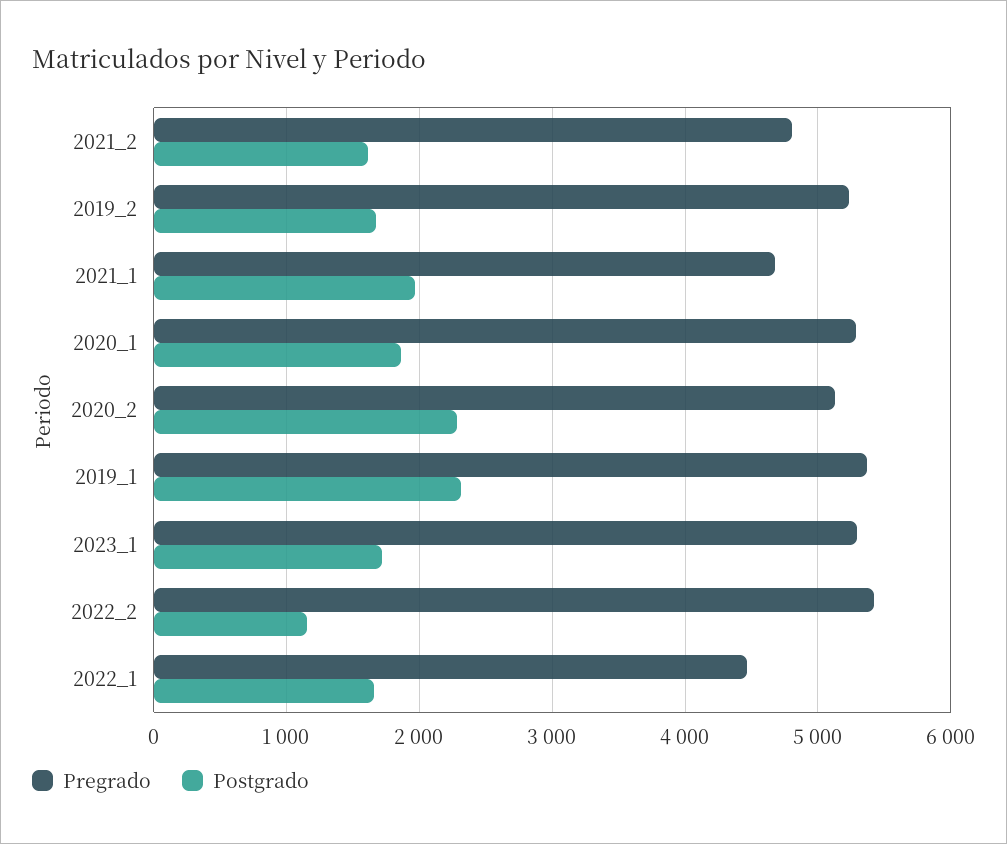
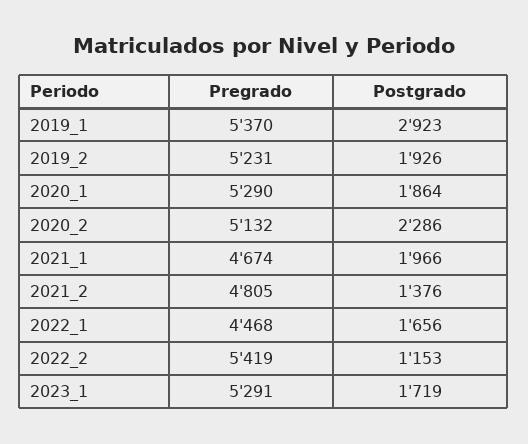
  {
    "Pregrado": {
      "2021_2": 4805,
      "2019_2": 5231,
      "2021_1": 4674,
      "2020_1": 5290,
      "2020_2": 5132,
      "2019_1": 5370,
      "2023_1": 5291,
      "2022_2": 5419,
      "2022_1": 4468
    },
    "Postgrado": {
-     "2021_2": 1600,
+     "2021_2": 1376,
-     "2019_2": 1700,
+     "2019_2": 1926,
      "2021_1": 1966,
      "2020_1": 1864,
      "2020_2": 2286,
-     "2019_1": 2300,
+     "2019_1": 2923,
      "2023_1": 1719,
      "2022_2": 1153,
      "2022_1": 1656
    }
  }

